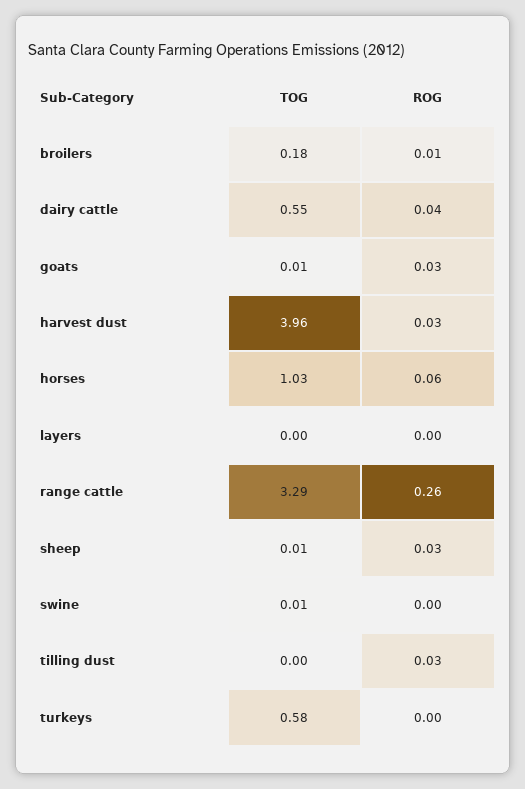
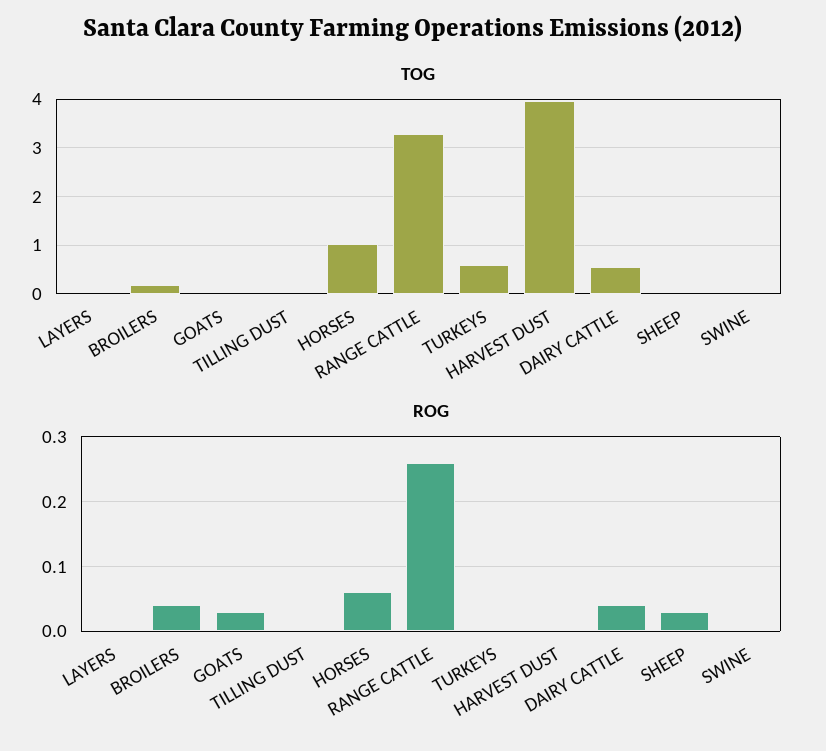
  {
    "TOG": {
      "broilers": 0.18,
      "dairy cattle": 0.55,
      "goats": 0.01,
      "harvest dust": 3.96,
      "horses": 1.03,
      "layers": 0,
      "range cattle": 3.29,
      "sheep": 0.01,
      "swine": 0.01,
      "tilling dust": 0,
      "turkeys": 0.58
    },
    "ROG": {
-     "broilers": 0.01,
+     "broilers": 0.04,
      "dairy cattle": 0.04,
      "goats": 0.03,
-     "harvest dust": 0.03,
+     "harvest dust": 0,
      "horses": 0.06,
      "layers": 0,
      "range cattle": 0.26,
      "sheep": 0.03,
      "swine": 0,
-     "tilling dust": 0.03,
+     "tilling dust": 0,
      "turkeys": 0
    }
  }

